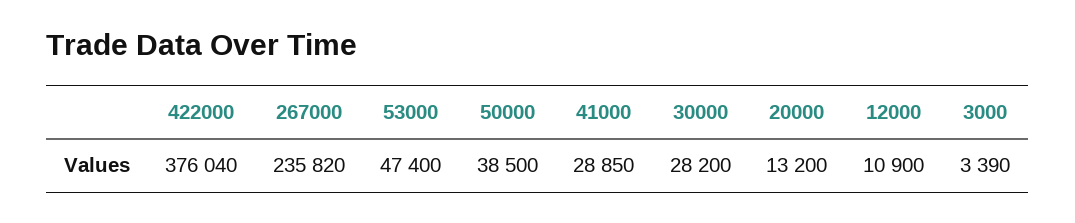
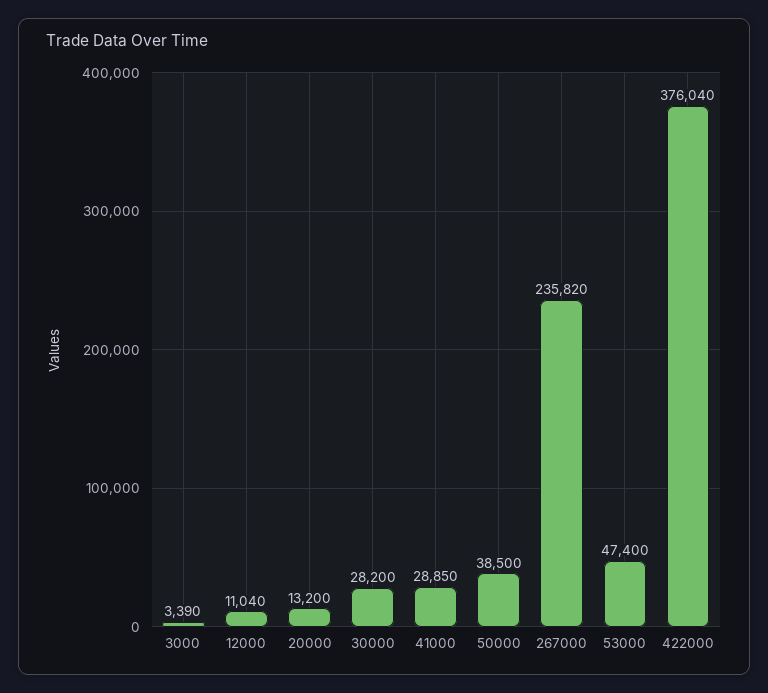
  {
    "422000": 376040,
    "267000": 235820,
    "53000": 47400,
    "50000": 38500,
    "41000": 28850,
    "30000": 28200,
    "20000": 13200,
-   "12000": 10900,
+   "12000": 11040,
    "3000": 3390
  }

